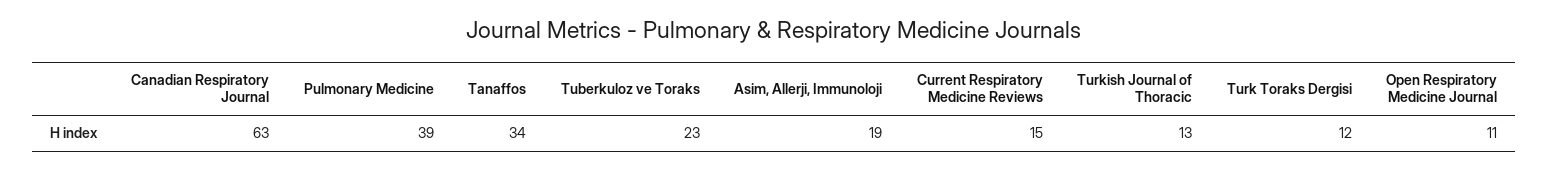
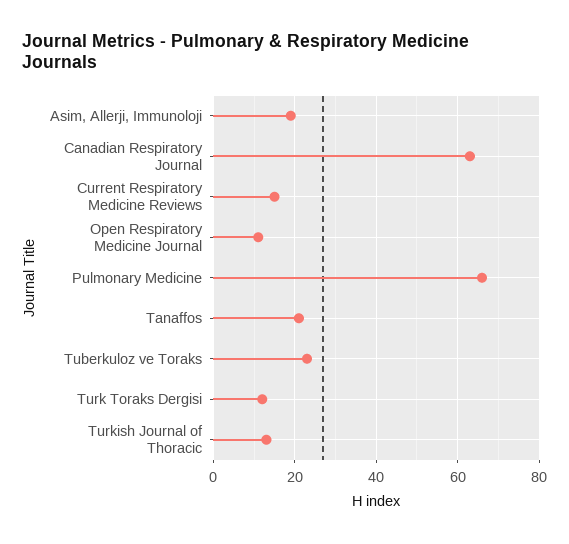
  {
    "Canadian Respiratory Journal": 63,
-   "Pulmonary Medicine": 39,
+   "Pulmonary Medicine": 65,
-   "Tanaffos": 34,
+   "Tanaffos": 20,
    "Tuberkuloz ve Toraks": 23,
    "Asim, Allerji, Immunoloji": 19,
    "Current Respiratory Medicine Reviews": 15,
    "Turkish Journal of Thoracic": 13,
    "Turk Toraks Dergisi": 12,
    "Open Respiratory Medicine Journal": 11
  }

